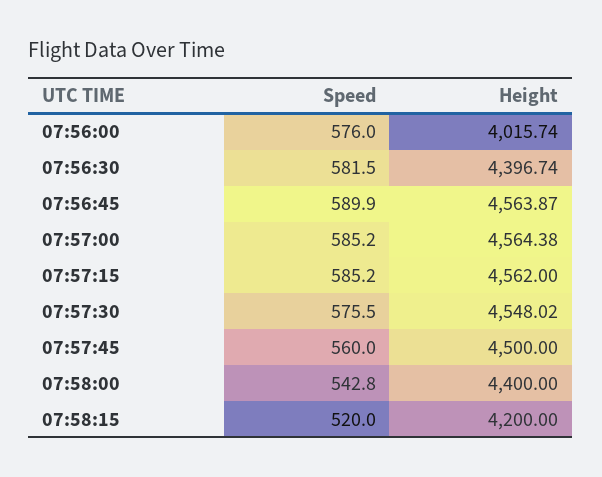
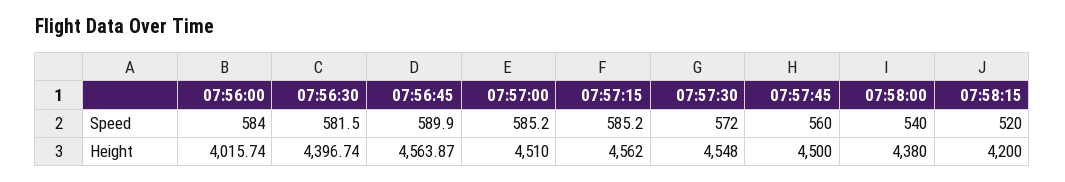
  {
    "Speed": {
-     "07:56:00": 576,
+     "07:56:00": 584,
      "07:56:30": 581.5,
      "07:56:45": 589.9,
      "07:57:00": 585.2,
      "07:57:15": 585.2,
-     "07:57:30": 575.5,
+     "07:57:30": 572,
      "07:57:45": 560,
-     "07:58:00": 542.8,
+     "07:58:00": 540,
      "07:58:15": 520
    },
    "Height": {
      "07:56:00": 4015.74,
      "07:56:30": 4396.74,
      "07:56:45": 4563.87,
-     "07:57:00": 4564.38,
+     "07:57:00": 4510,
      "07:57:15": 4562,
-     "07:57:30": 4548.02,
+     "07:57:30": 4548,
      "07:57:45": 4500,
-     "07:58:00": 4400,
+     "07:58:00": 4380,
      "07:58:15": 4200
    }
  }

